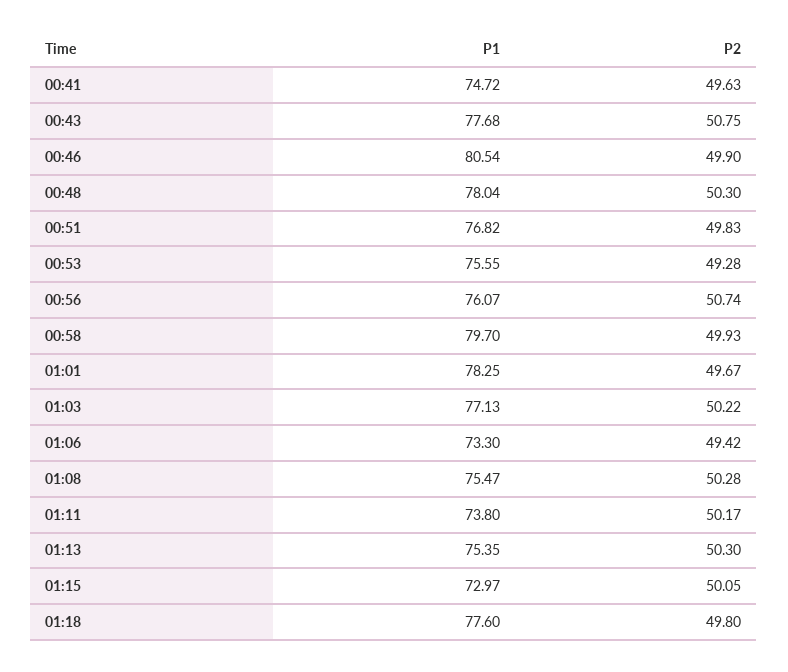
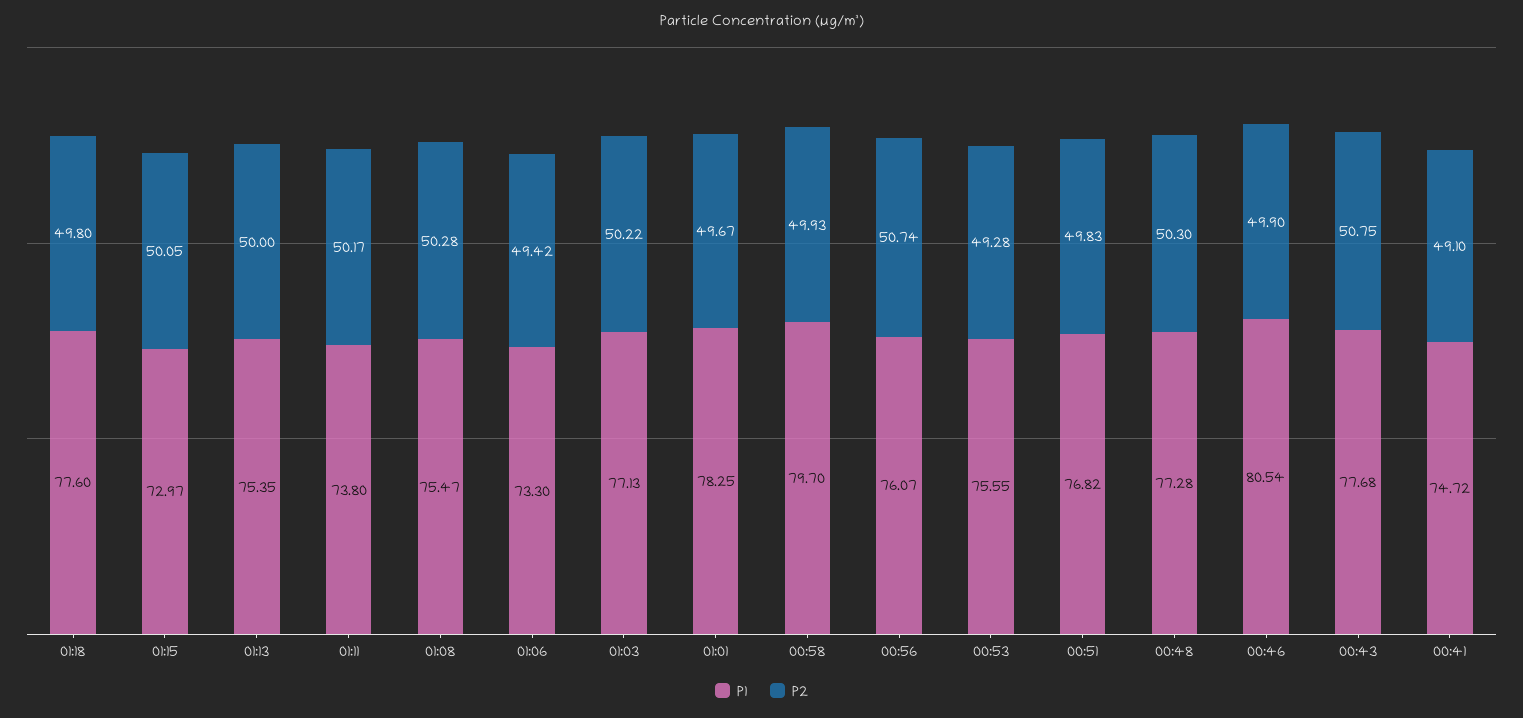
  {
    "P1": {
      "00:41": 74.72,
      "00:43": 77.68,
      "00:46": 80.54,
-     "00:48": 78.04,
+     "00:48": 77.28,
      "00:51": 76.82,
      "00:53": 75.55,
      "00:56": 76.07,
      "00:58": 79.7,
      "01:01": 78.25,
      "01:03": 77.13,
      "01:06": 73.3,
      "01:08": 75.47,
      "01:11": 73.8,
      "01:13": 75.35,
      "01:15": 72.97,
      "01:18": 77.6
    },
    "P2": {
-     "00:41": 49.63,
+     "00:41": 49.1,
      "00:43": 50.75,
      "00:46": 49.9,
      "00:48": 50.3,
      "00:51": 49.83,
      "00:53": 49.28,
      "00:56": 50.74,
      "00:58": 49.93,
      "01:01": 49.67,
      "01:03": 50.22,
      "01:06": 49.42,
      "01:08": 50.28,
      "01:11": 50.17,
-     "01:13": 50.3,
+     "01:13": 50,
      "01:15": 50.05,
      "01:18": 49.8
    }
  }

